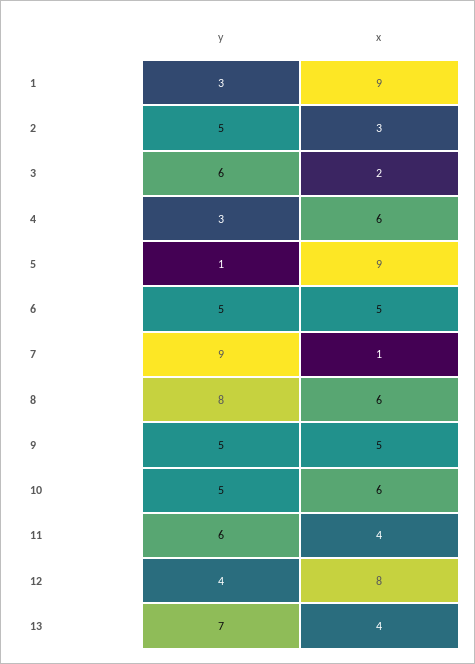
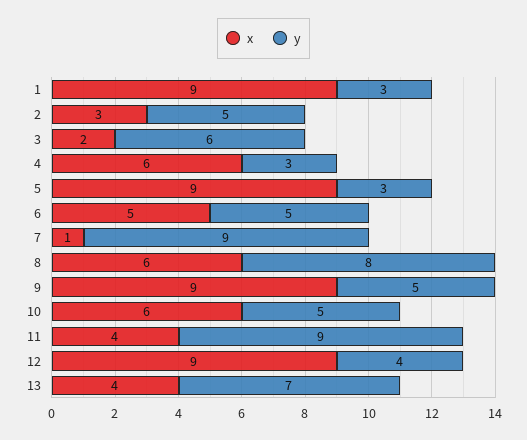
  {
    "y": {
      "1": 3,
      "2": 5,
      "3": 6,
      "4": 3,
-     "5": 1,
+     "5": 3,
      "6": 5,
      "7": 9,
      "8": 8,
      "9": 5,
      "10": 5,
-     "11": 6,
+     "11": 9,
      "12": 4,
      "13": 7
    },
    "x": {
      "1": 9,
      "2": 3,
      "3": 2,
      "4": 6,
      "5": 9,
      "6": 5,
      "7": 1,
      "8": 6,
-     "9": 5,
+     "9": 9,
      "10": 6,
      "11": 4,
-     "12": 8,
+     "12": 9,
      "13": 4
    }
  }

